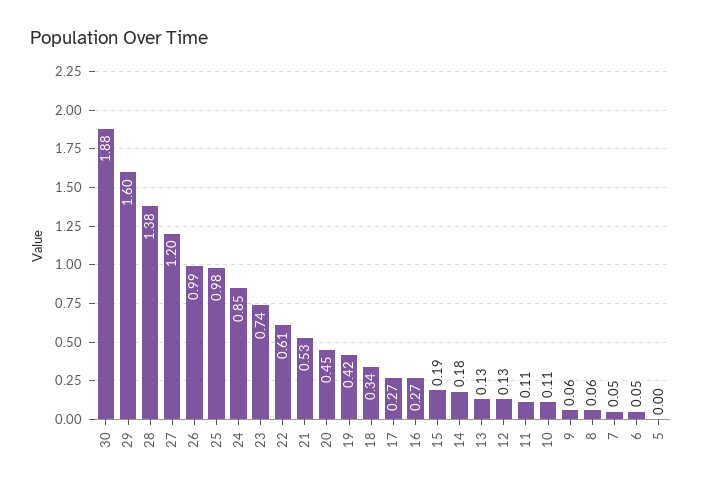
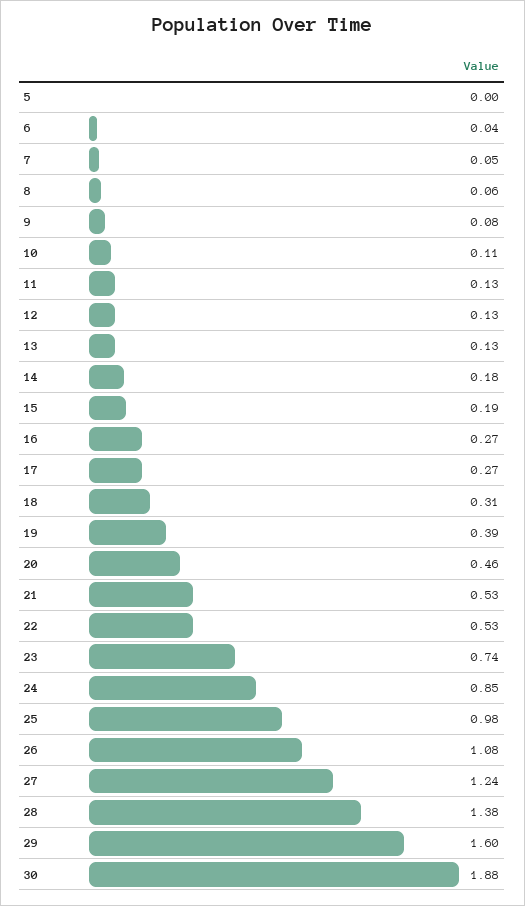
  {
    "30": 1.88,
    "29": 1.6,
    "28": 1.38,
-   "27": 1.2,
+   "27": 1.24,
-   "26": 0.99,
+   "26": 1.08,
    "25": 0.98,
    "24": 0.85,
    "23": 0.74,
-   "22": 0.61,
+   "22": 0.53,
    "21": 0.53,
-   "20": 0.45,
+   "20": 0.46,
-   "19": 0.42,
+   "19": 0.39,
-   "18": 0.34,
+   "18": 0.31,
    "17": 0.27,
    "16": 0.27,
    "15": 0.19,
    "14": 0.18,
    "13": 0.13,
    "12": 0.13,
-   "11": 0.11,
+   "11": 0.13,
    "10": 0.11,
-   "9": 0.06,
+   "9": 0.08,
    "8": 0.06,
    "7": 0.05,
-   "6": 0.05,
+   "6": 0.04,
    "5": 0
  }

